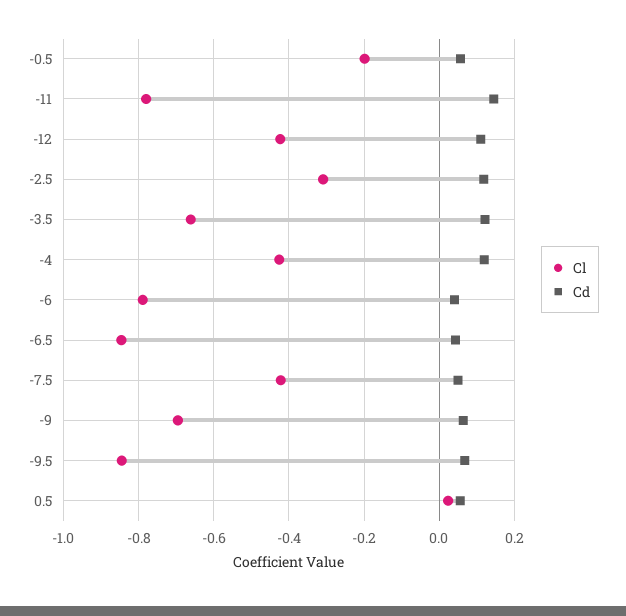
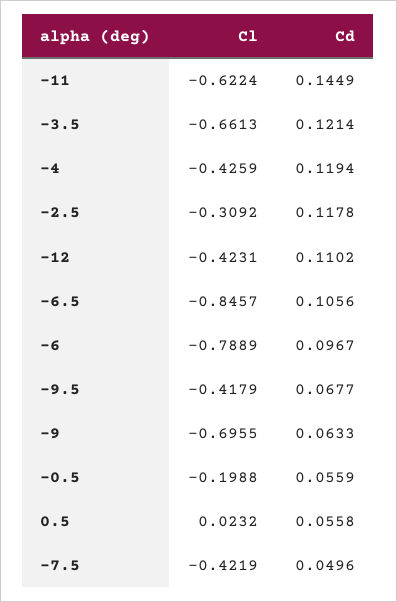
  {
    "Cl": {
      "-0.5": -0.1988,
-     "-11": -0.78,
+     "-11": -0.6224,
      "-12": -0.4231,
      "-2.5": -0.3092,
      "-3.5": -0.6613,
      "-4": -0.4259,
      "-6": -0.7889,
      "-6.5": -0.8457,
      "-7.5": -0.4219,
      "-9": -0.6955,
-     "-9.5": -0.84,
+     "-9.5": -0.4179,
      "0.5": 0.0232
    },
    "Cd": {
      "-0.5": 0.0559,
      "-11": 0.1449,
      "-12": 0.1102,
      "-2.5": 0.1178,
      "-3.5": 0.1214,
      "-4": 0.1194,
-     "-6": 0.04,
+     "-6": 0.0967,
-     "-6.5": 0.04,
+     "-6.5": 0.1056,
      "-7.5": 0.0496,
      "-9": 0.0633,
      "-9.5": 0.0677,
      "0.5": 0.0558
    }
  }

